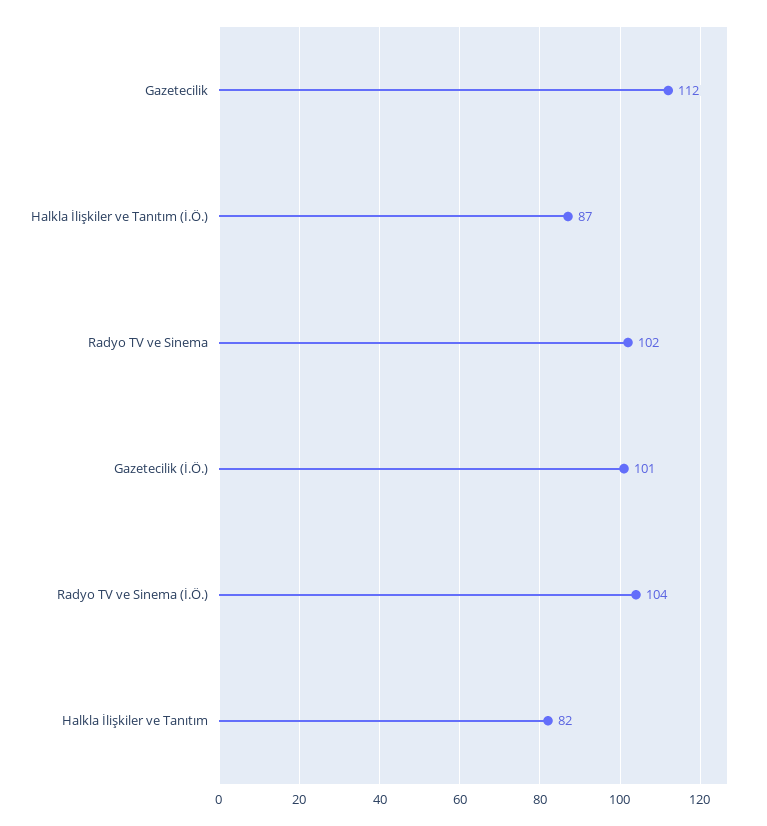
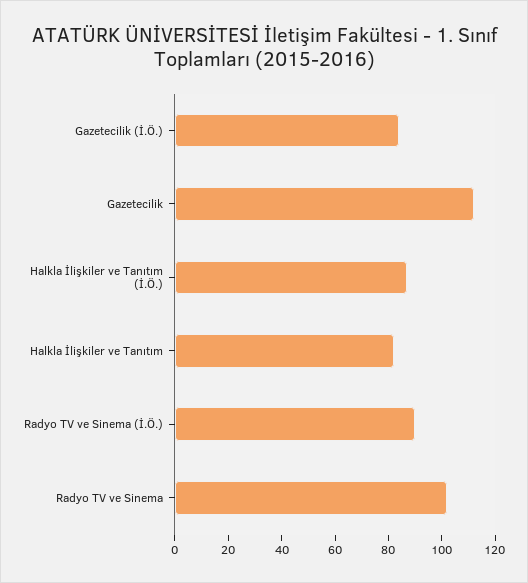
  {
    "Gazetecilik": 112,
    "Halkla İlişkiler ve Tanıtım (İ.Ö.)": 87,
    "Radyo TV ve Sinema": 102,
-   "Gazetecilik (İ.Ö.)": 101,
+   "Gazetecilik (İ.Ö.)": 85,
-   "Radyo TV ve Sinema (İ.Ö.)": 104,
+   "Radyo TV ve Sinema (İ.Ö.)": 90,
    "Halkla İlişkiler ve Tanıtım": 82
  }

